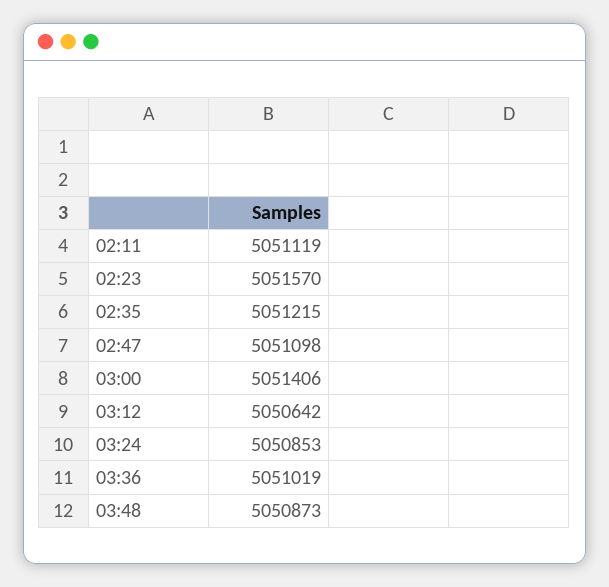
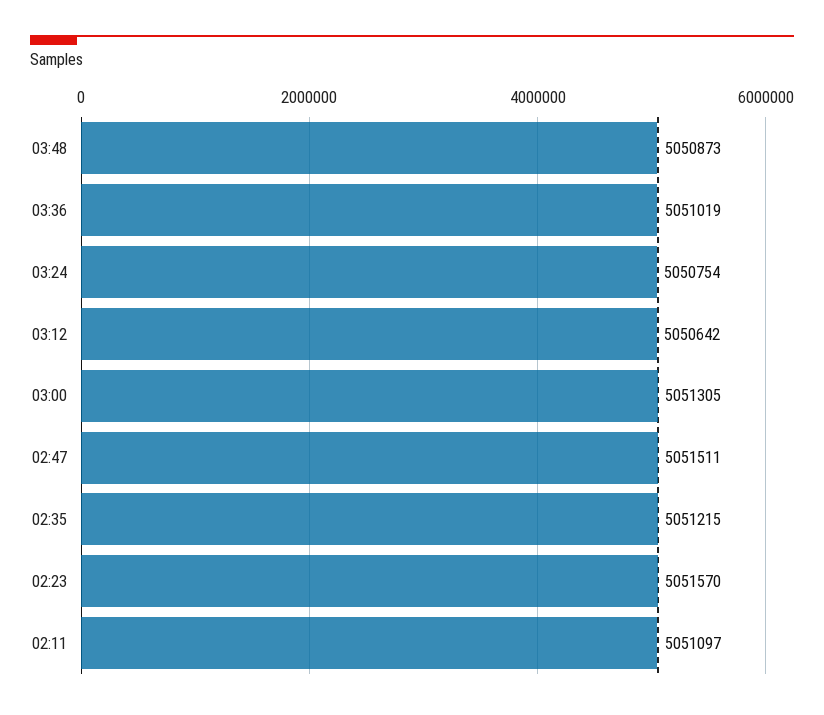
  {
-   "02:11": 5051119,
+   "02:11": 5051097,
    "02:23": 5051570,
    "02:35": 5051215,
-   "02:47": 5051098,
+   "02:47": 5051511,
-   "03:00": 5051406,
+   "03:00": 5051305,
    "03:12": 5050642,
-   "03:24": 5050853,
+   "03:24": 5050754,
    "03:36": 5051019,
    "03:48": 5050873
  }

